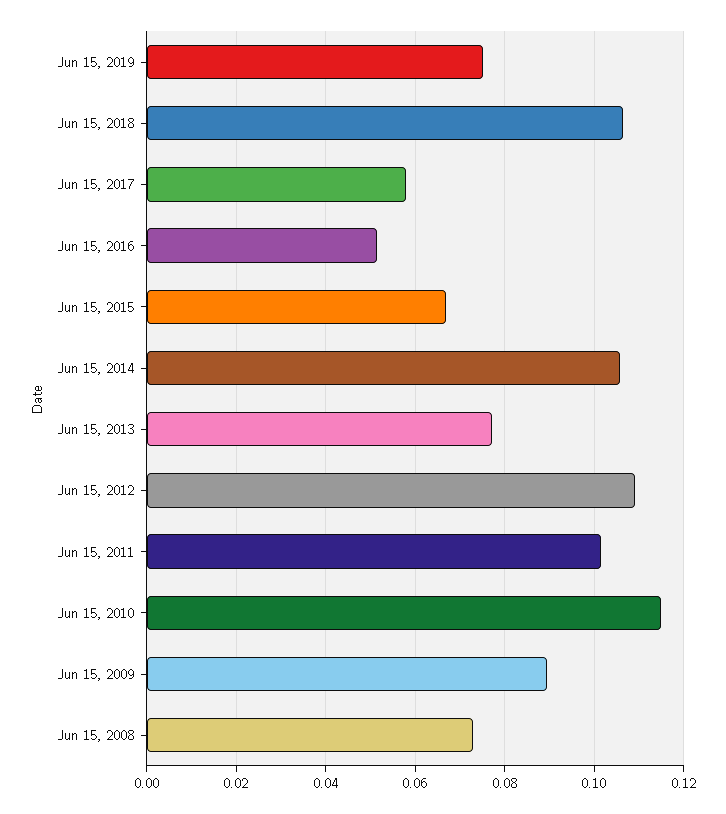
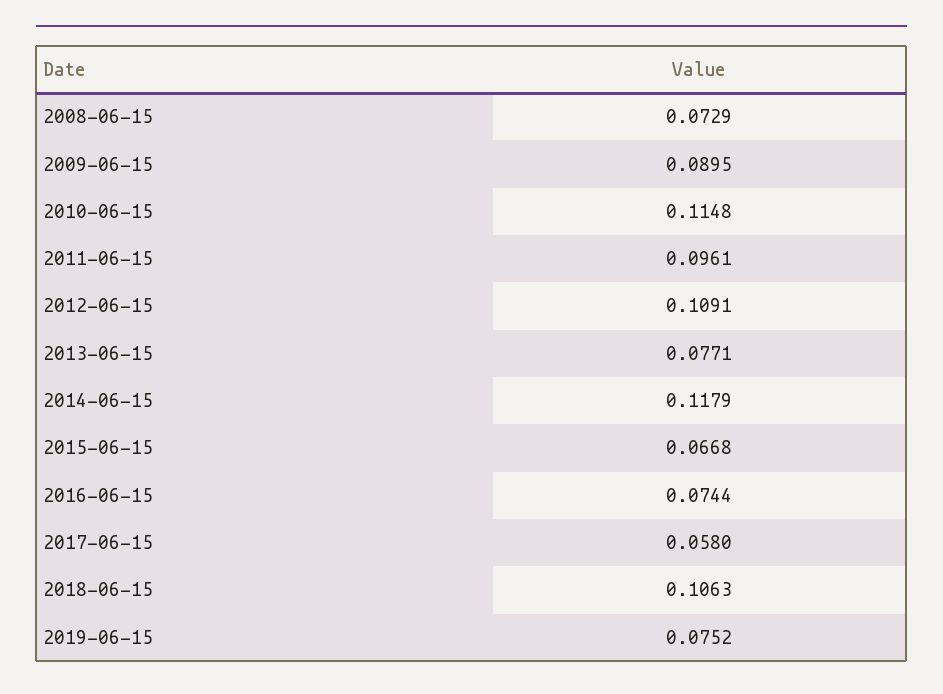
  {
    "Jun 15, 2019": 0.0752,
    "Jun 15, 2018": 0.1063,
    "Jun 15, 2017": 0.058,
-   "Jun 15, 2016": 0.052,
+   "Jun 15, 2016": 0.0744,
    "Jun 15, 2015": 0.0668,
-   "Jun 15, 2014": 0.106,
+   "Jun 15, 2014": 0.1179,
    "Jun 15, 2013": 0.0771,
    "Jun 15, 2012": 0.1091,
-   "Jun 15, 2011": 0.102,
+   "Jun 15, 2011": 0.0961,
    "Jun 15, 2010": 0.1148,
    "Jun 15, 2009": 0.0895,
    "Jun 15, 2008": 0.0729
  }

